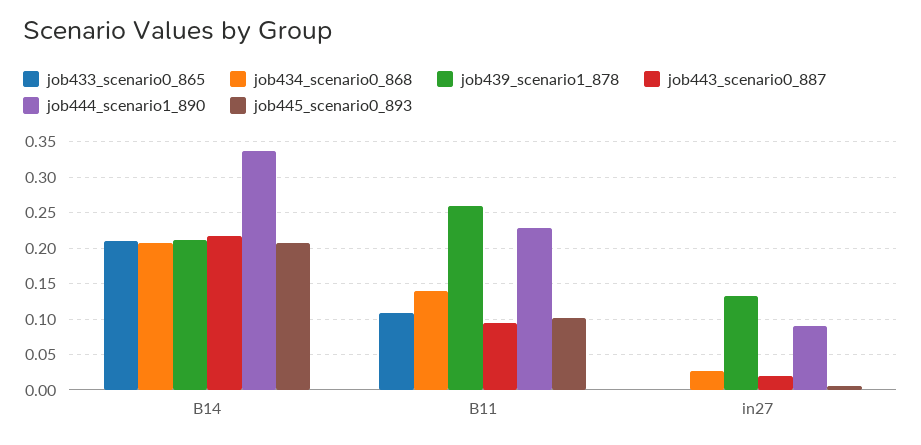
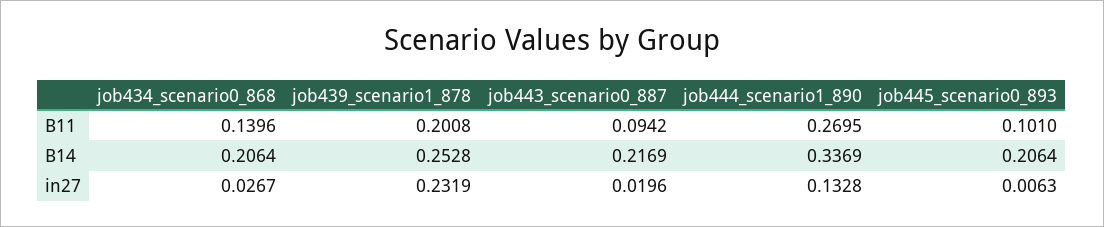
  {
-   "job433_scenario0_865": {
-     "B14": 0.21,
-     "B11": 0.11,
-     "in27": 0
-   },
    "job434_scenario0_868": {
      "B14": 0.2064,
      "B11": 0.1396,
      "in27": 0.0267
    },
    "job439_scenario1_878": {
-     "B14": 0.21,
+     "B14": 0.2528,
-     "B11": 0.26,
+     "B11": 0.2008,
-     "in27": 0.13
+     "in27": 0.2319
    },
    "job443_scenario0_887": {
      "B14": 0.2169,
      "B11": 0.0942,
      "in27": 0.0196
    },
    "job444_scenario1_890": {
      "B14": 0.3369,
-     "B11": 0.23,
+     "B11": 0.2695,
-     "in27": 0.09
+     "in27": 0.1328
    },
    "job445_scenario0_893": {
      "B14": 0.2064,
      "B11": 0.101,
      "in27": 0.0063
    }
  }

